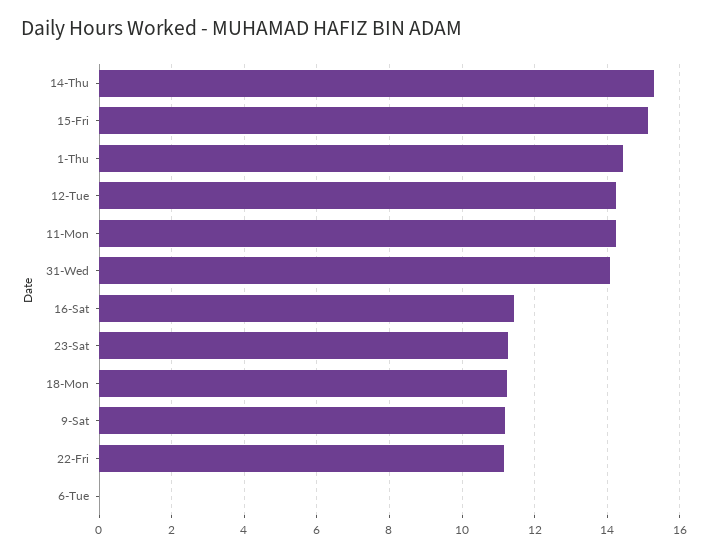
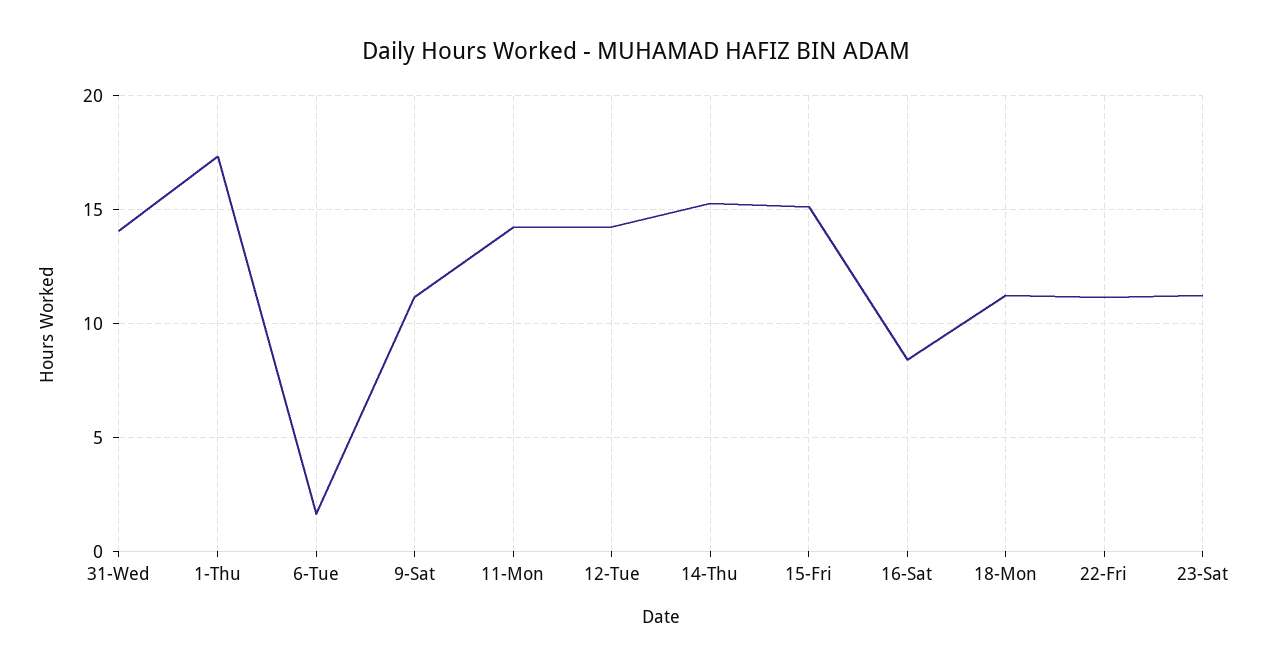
  {
    "14-Thu": 15.4,
    "15-Fri": 15.2,
-   "1-Thu": 14.4,
+   "1-Thu": 17.5,
    "12-Tue": 14.2,
    "11-Mon": 14.2,
    "31-Wed": 14,
-   "16-Sat": 11.4,
+   "16-Sat": 8.5,
    "23-Sat": 11.2,
    "18-Mon": 11.2,
    "9-Sat": 11.2,
    "22-Fri": 11.2,
-   "6-Tue": 0
+   "6-Tue": 1.5
  }

